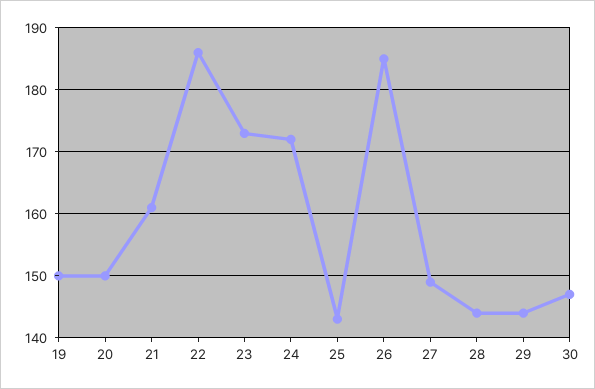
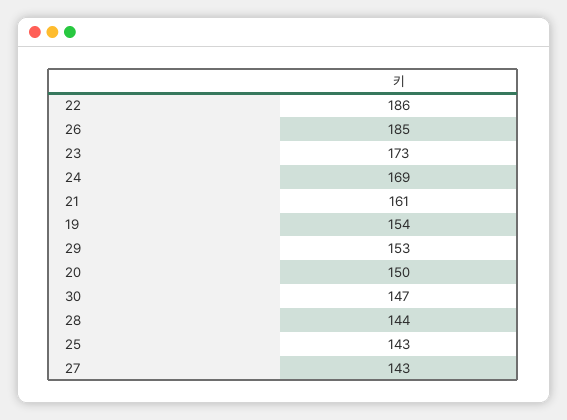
  {
-   "19": 150,
+   "19": 154,
    "20": 150,
    "21": 161,
    "22": 186,
    "23": 173,
-   "24": 172,
+   "24": 169,
    "25": 143,
    "26": 185,
-   "27": 149,
+   "27": 143,
    "28": 144,
-   "29": 144,
+   "29": 153,
    "30": 147
  }

